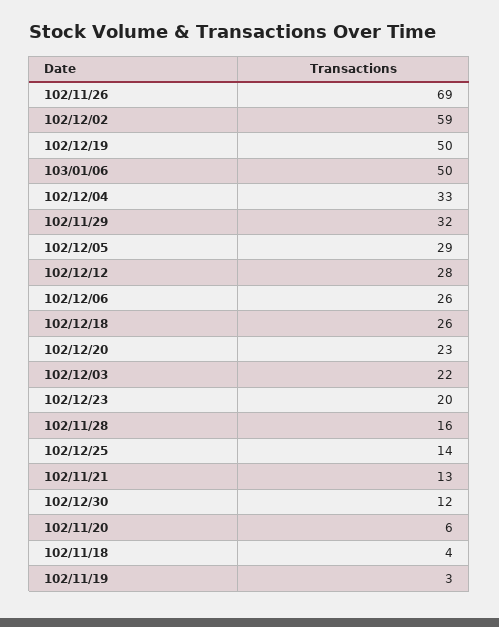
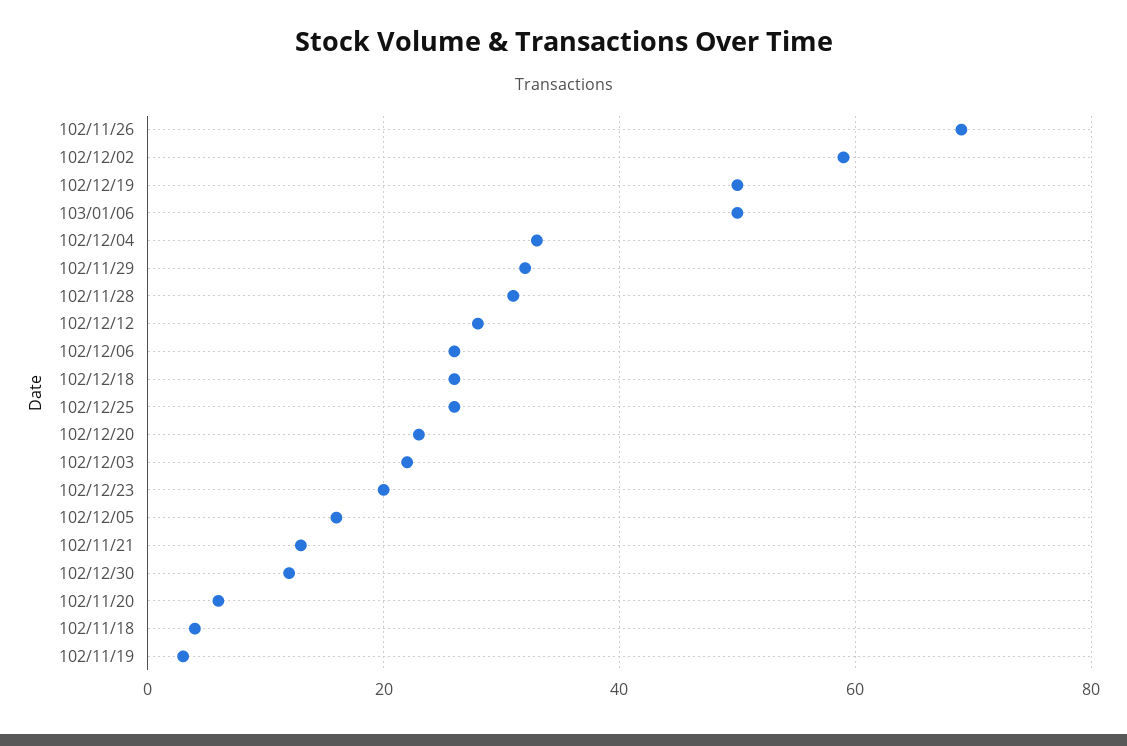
  {
    "102/11/26": 69,
    "102/12/02": 59,
    "102/12/19": 50,
    "103/01/06": 50,
    "102/12/04": 33,
    "102/11/29": 32,
-   "102/12/05": 29,
+   "102/12/05": 15,
    "102/12/12": 28,
    "102/12/06": 26,
    "102/12/18": 26,
    "102/12/20": 23,
    "102/12/03": 22,
    "102/12/23": 20,
-   "102/11/28": 16,
+   "102/11/28": 30,
-   "102/12/25": 14,
+   "102/12/25": 25,
    "102/11/21": 13,
    "102/12/30": 12,
    "102/11/20": 6,
    "102/11/18": 4,
    "102/11/19": 3
  }

